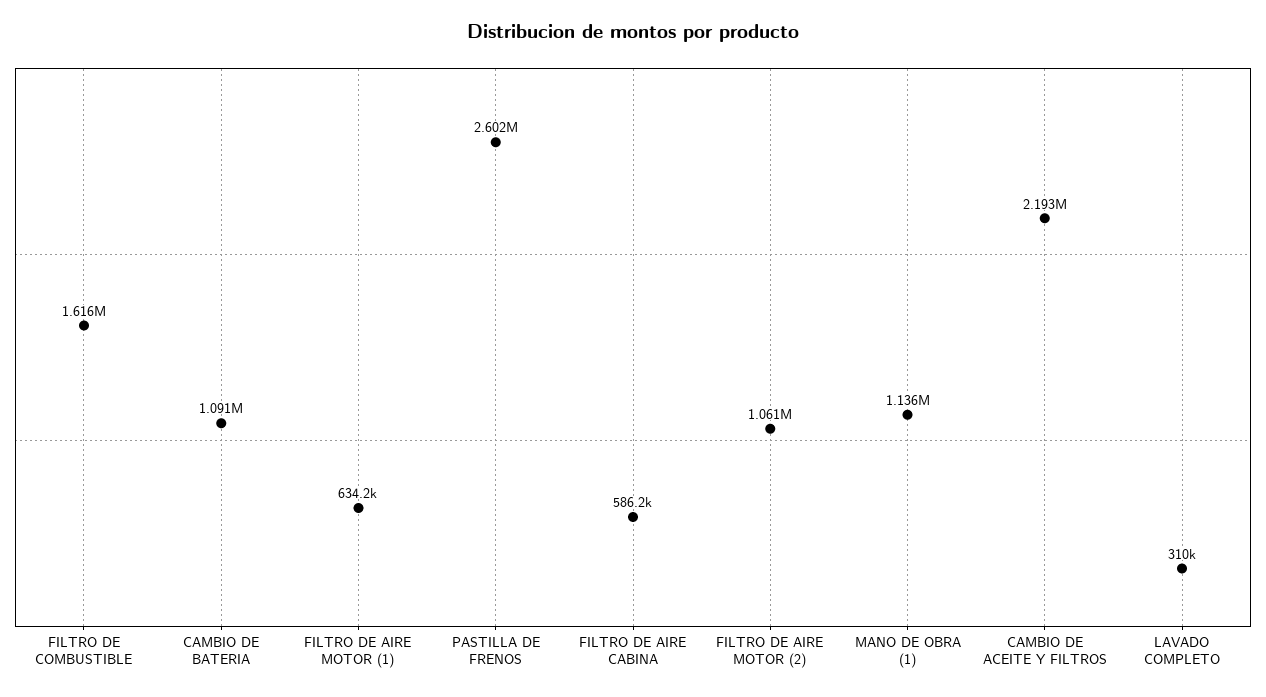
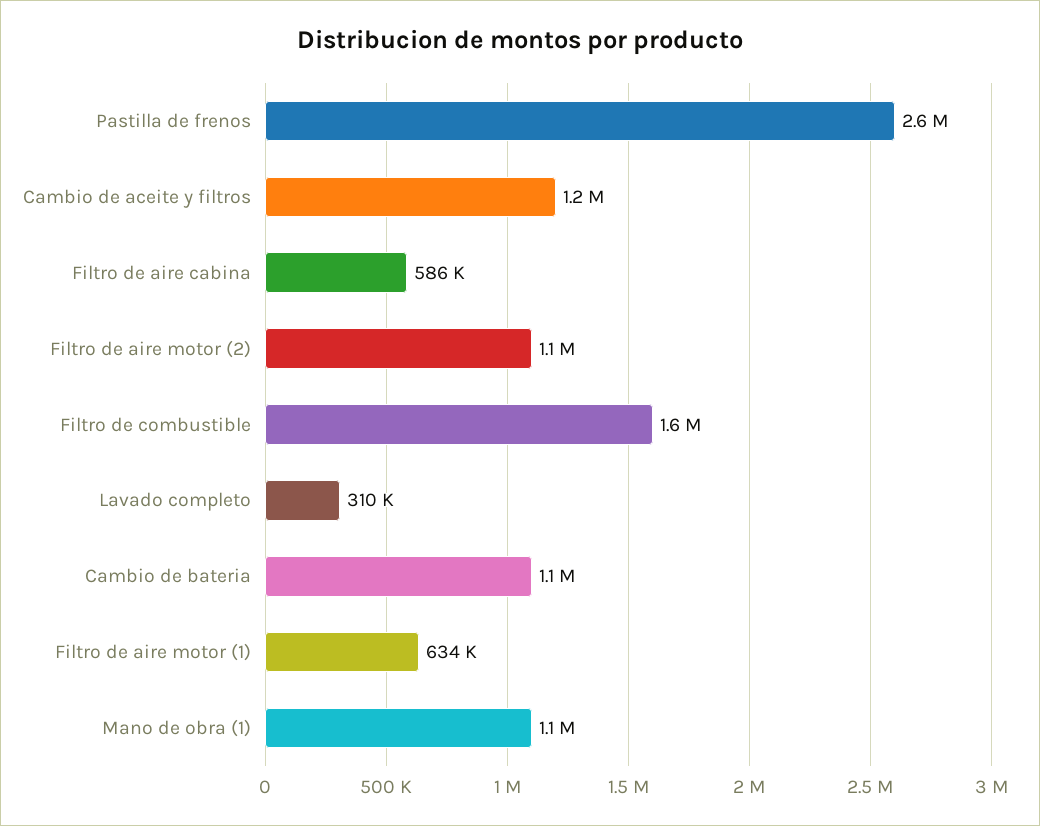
  {
    "FILTRO DE COMBUSTIBLE": 1616000,
    "CAMBIO DE BATERIA": 1091000,
    "FILTRO DE AIRE MOTOR (1)": 634200,
    "PASTILLA DE FRENOS": 2602000,
    "FILTRO DE AIRE CABINA": 586200,
    "FILTRO DE AIRE MOTOR (2)": 1061000,
    "MANO DE OBRA (1)": 1136000,
-   "CAMBIO DE ACEITE Y FILTROS": 2193000,
+   "CAMBIO DE ACEITE Y FILTROS": 1200000,
    "LAVADO COMPLETO": 310000
  }

